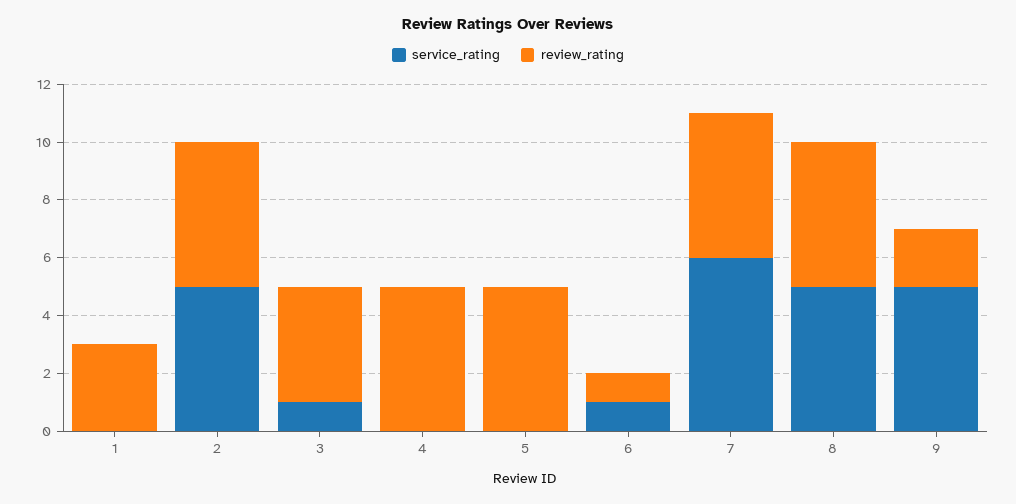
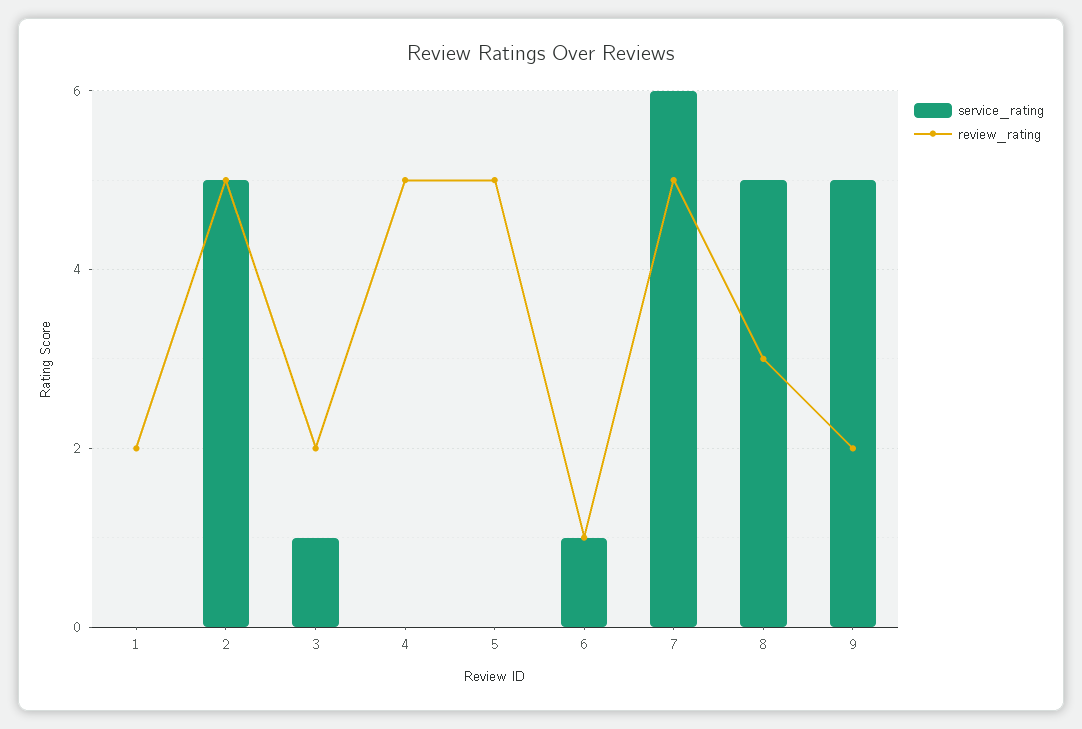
  {
    "service_rating": {
      "1": 0,
      "2": 5,
      "3": 1,
      "4": 0,
      "5": 0,
      "6": 1,
      "7": 6,
      "8": 5,
      "9": 5
    },
    "review_rating": {
-     "1": 3,
+     "1": 2,
      "2": 5,
-     "3": 4,
+     "3": 2,
      "4": 5,
      "5": 5,
      "6": 1,
      "7": 5,
-     "8": 5,
+     "8": 3,
      "9": 2
    }
  }

